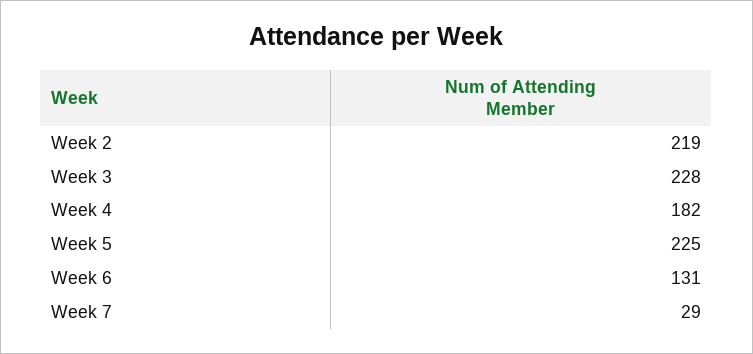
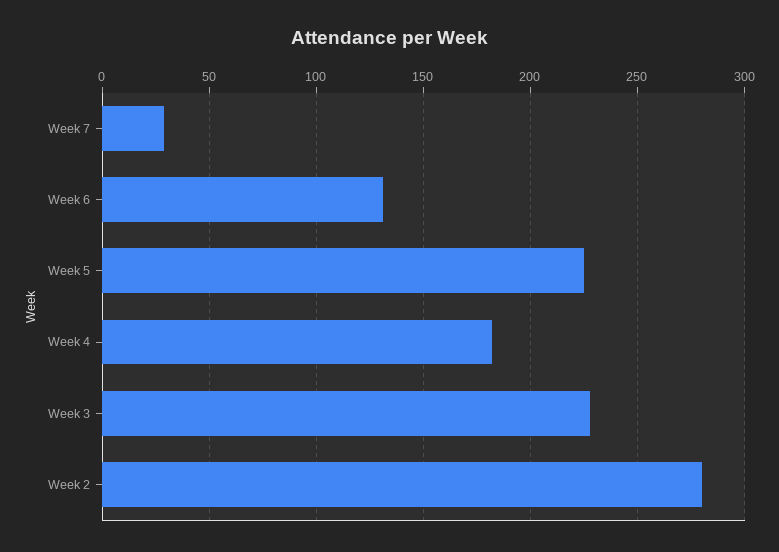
  {
-   "Week 2": 219,
+   "Week 2": 280,
    "Week 3": 228,
    "Week 4": 182,
    "Week 5": 225,
    "Week 6": 131,
    "Week 7": 29
  }

